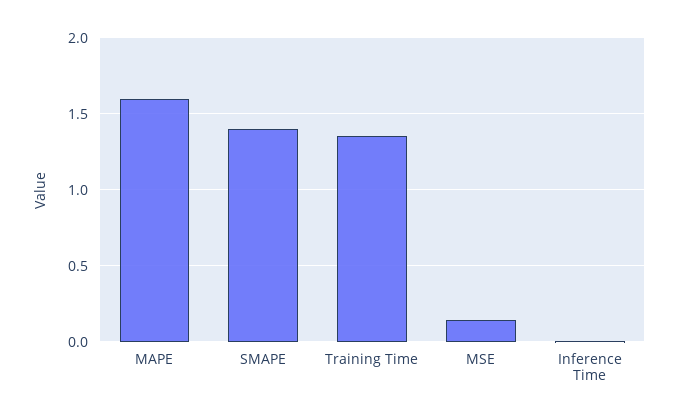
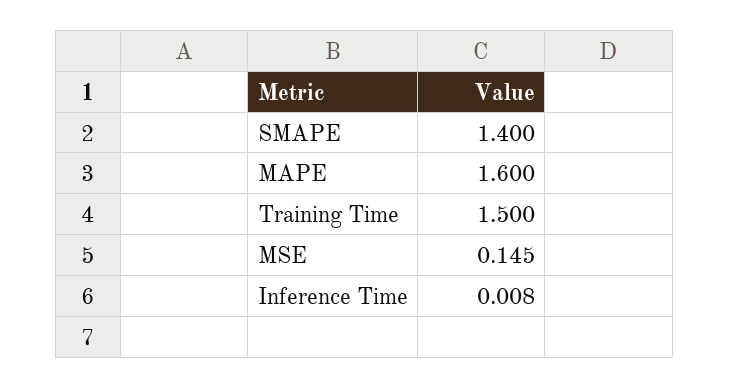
  {
    "MAPE": 1.6,
    "SMAPE": 1.4,
-   "Training Time": 1.35,
+   "Training Time": 1.5,
    "MSE": 0.145,
    "Inference Time": 0.008
  }

